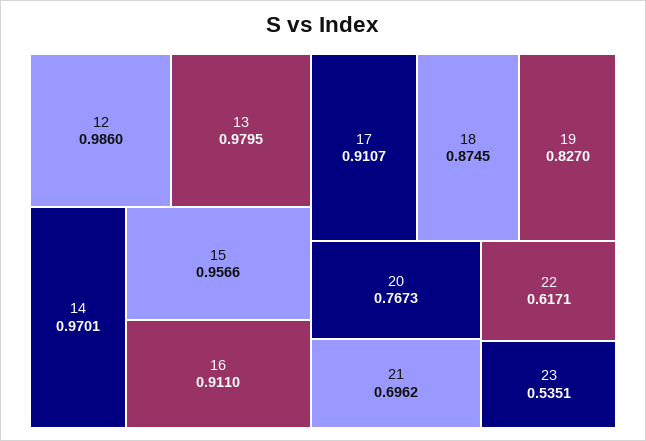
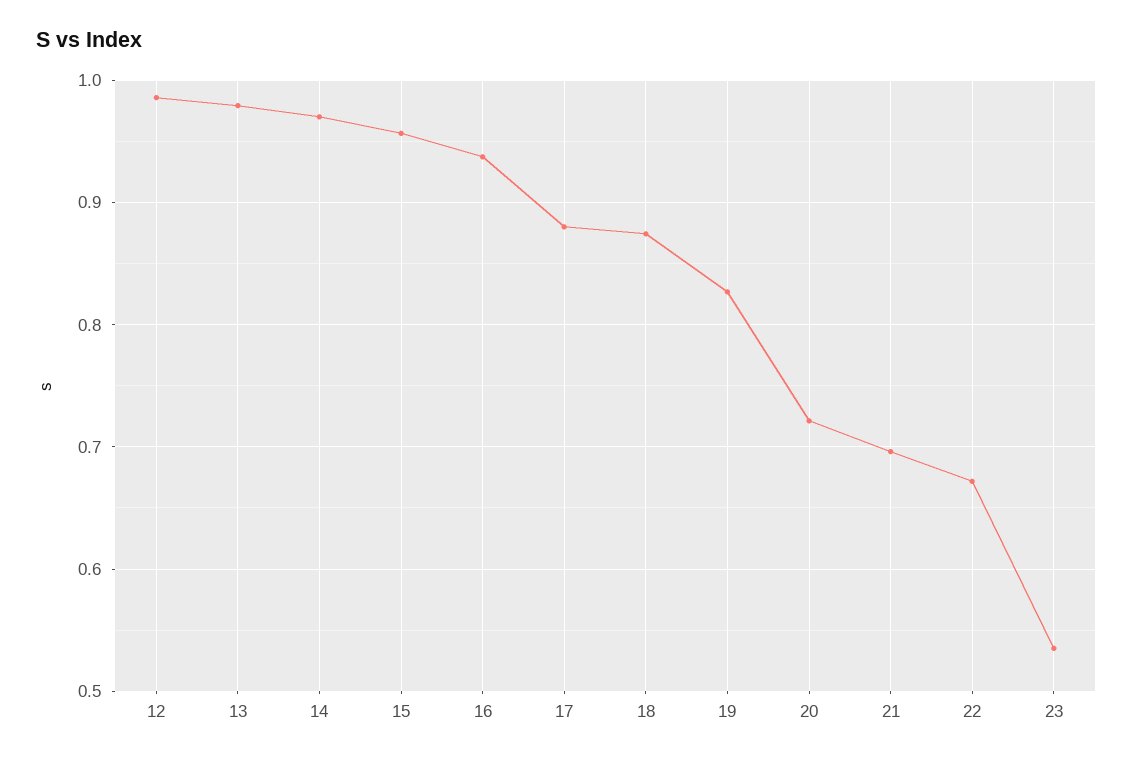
  {
    "12": 0.986,
    "13": 0.9795,
    "14": 0.9701,
    "15": 0.9566,
-   "16": 0.911,
+   "16": 0.94,
-   "17": 0.9107,
+   "17": 0.88,
    "18": 0.8745,
    "19": 0.827,
-   "20": 0.7673,
+   "20": 0.72,
    "21": 0.6962,
-   "22": 0.6171,
+   "22": 0.67,
    "23": 0.5351
  }

